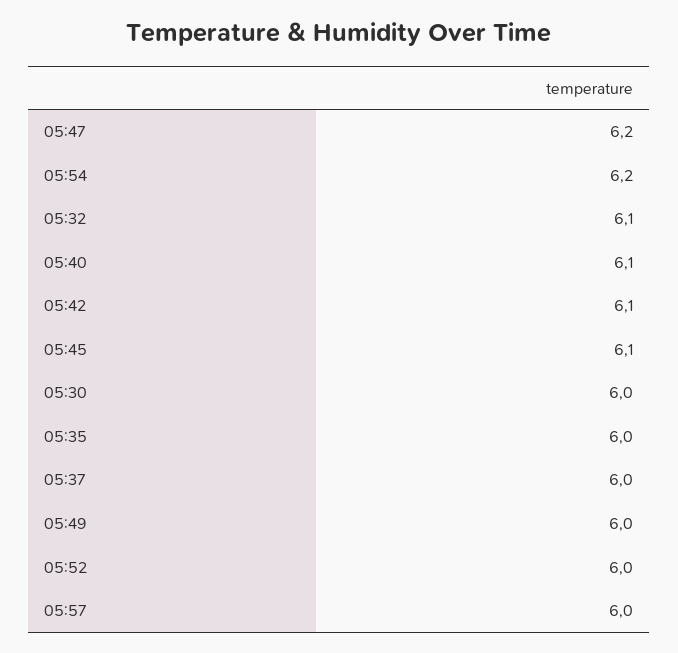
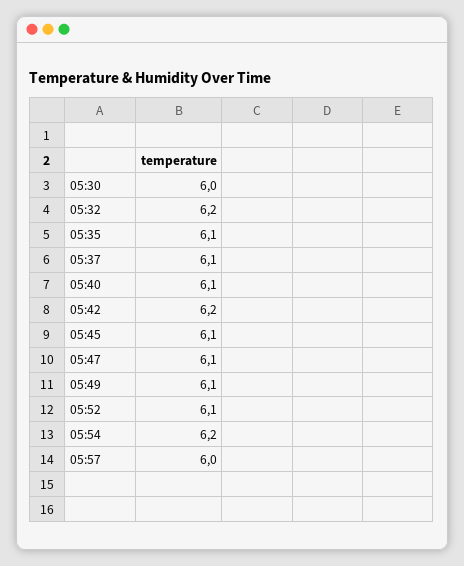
  {
-   "05:47": 6.2,
+   "05:47": 6.1,
    "05:54": 6.2,
-   "05:32": 6.1,
+   "05:32": 6.2,
    "05:40": 6.1,
-   "05:42": 6.1,
+   "05:42": 6.2,
    "05:45": 6.1,
    "05:30": 6,
-   "05:35": 6,
+   "05:35": 6.1,
-   "05:37": 6,
+   "05:37": 6.1,
-   "05:49": 6,
+   "05:49": 6.1,
-   "05:52": 6,
+   "05:52": 6.1,
    "05:57": 6
  }

